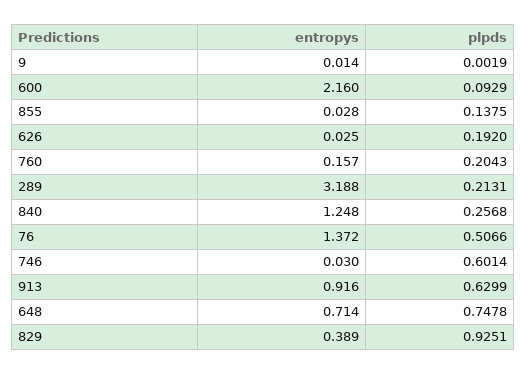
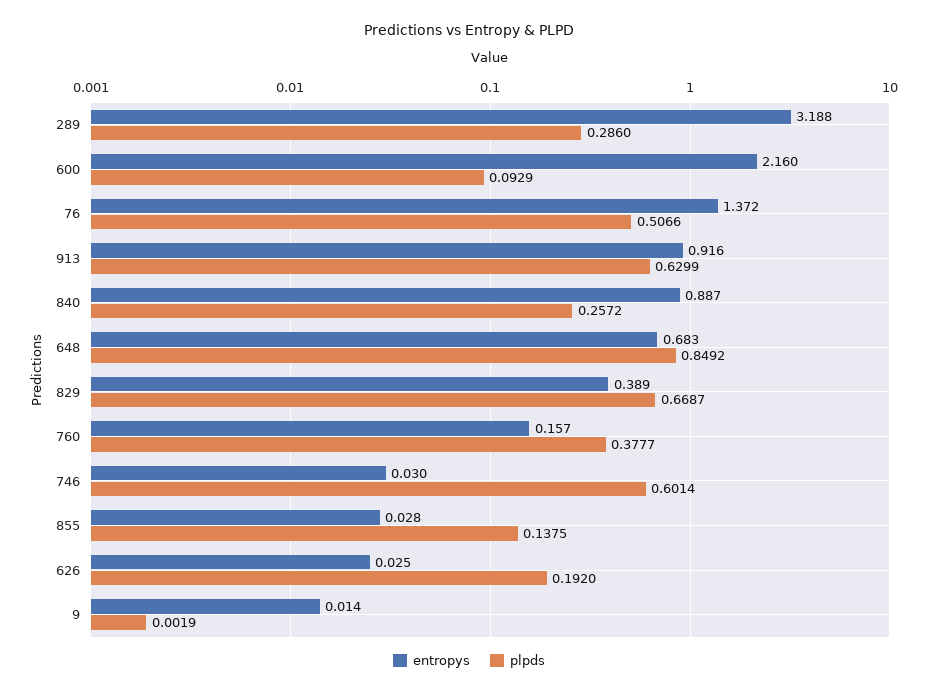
  {
    "entropys": {
      "9": 0.014,
      "600": 2.16,
      "855": 0.028,
      "626": 0.025,
      "760": 0.157,
      "289": 3.188,
-     "840": 1.248,
+     "840": 0.887,
      "76": 1.372,
      "746": 0.03,
      "913": 0.916,
-     "648": 0.714,
+     "648": 0.683,
      "829": 0.389
    },
    "plpds": {
      "9": 0.0019,
      "600": 0.0929,
      "855": 0.1375,
      "626": 0.192,
-     "760": 0.2043,
+     "760": 0.3777,
-     "289": 0.2131,
+     "289": 0.286,
-     "840": 0.2568,
+     "840": 0.2572,
      "76": 0.5066,
      "746": 0.6014,
      "913": 0.6299,
-     "648": 0.7478,
+     "648": 0.8492,
-     "829": 0.9251
+     "829": 0.6687
    }
  }

